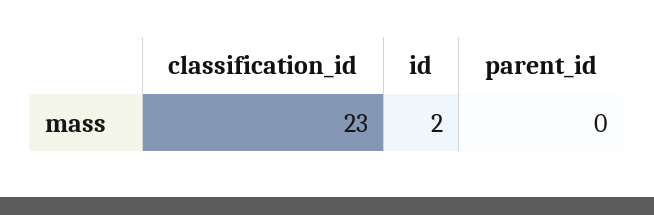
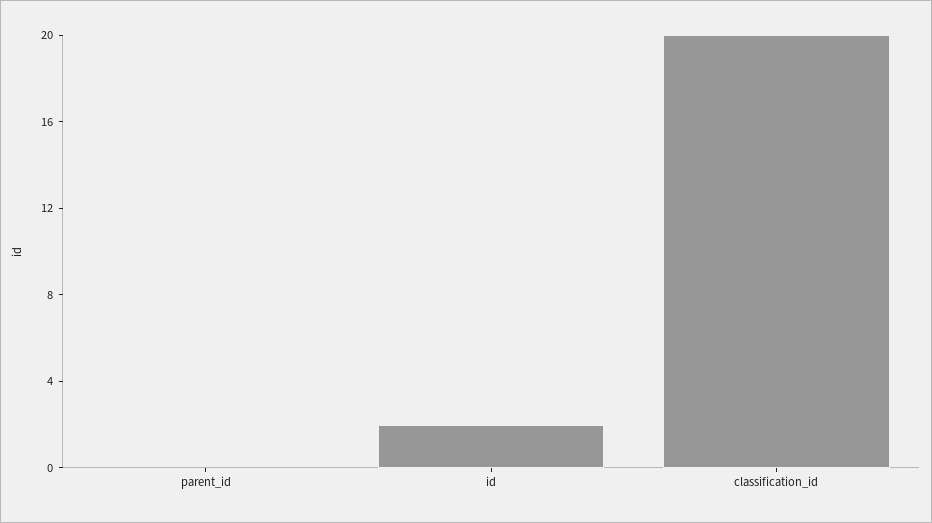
  {
-   "classification_id": 23,
+   "classification_id": 20,
    "id": 2,
    "parent_id": 0
  }

